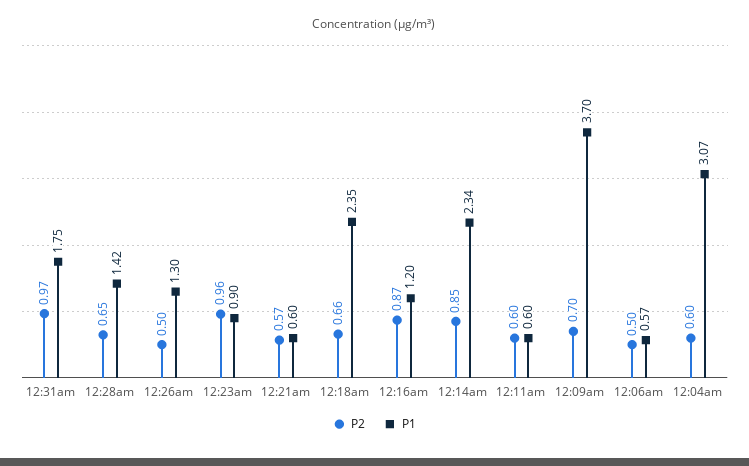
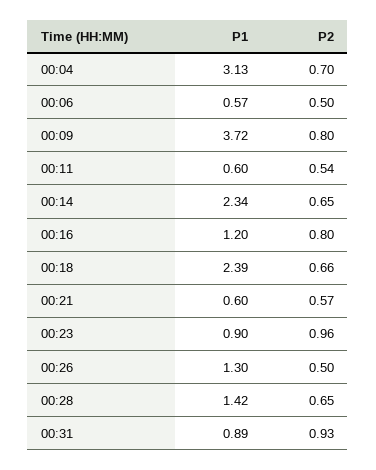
  {
    "P2": {
-     "12:31am": 0.97,
+     "12:31am": 0.93,
      "12:28am": 0.65,
      "12:26am": 0.5,
      "12:23am": 0.96,
      "12:21am": 0.57,
      "12:18am": 0.66,
-     "12:16am": 0.87,
+     "12:16am": 0.8,
-     "12:14am": 0.85,
+     "12:14am": 0.65,
-     "12:11am": 0.6,
+     "12:11am": 0.54,
-     "12:09am": 0.7,
+     "12:09am": 0.8,
      "12:06am": 0.5,
-     "12:04am": 0.6
+     "12:04am": 0.7
    },
    "P1": {
-     "12:31am": 1.75,
+     "12:31am": 0.89,
      "12:28am": 1.42,
      "12:26am": 1.3,
      "12:23am": 0.9,
      "12:21am": 0.6,
-     "12:18am": 2.35,
+     "12:18am": 2.39,
      "12:16am": 1.2,
      "12:14am": 2.34,
      "12:11am": 0.6,
-     "12:09am": 3.7,
+     "12:09am": 3.72,
      "12:06am": 0.57,
-     "12:04am": 3.07
+     "12:04am": 3.13
    }
  }

